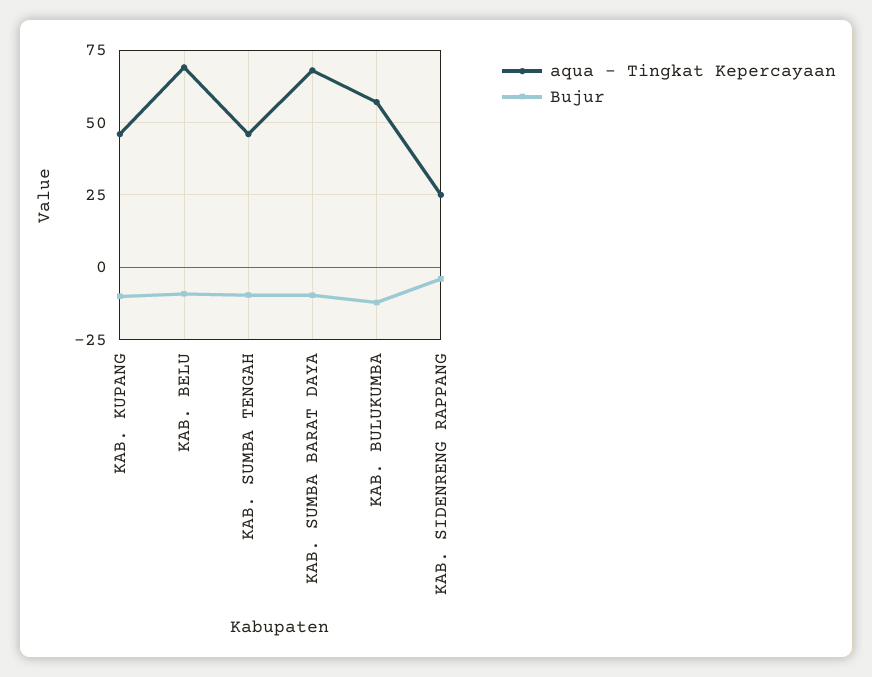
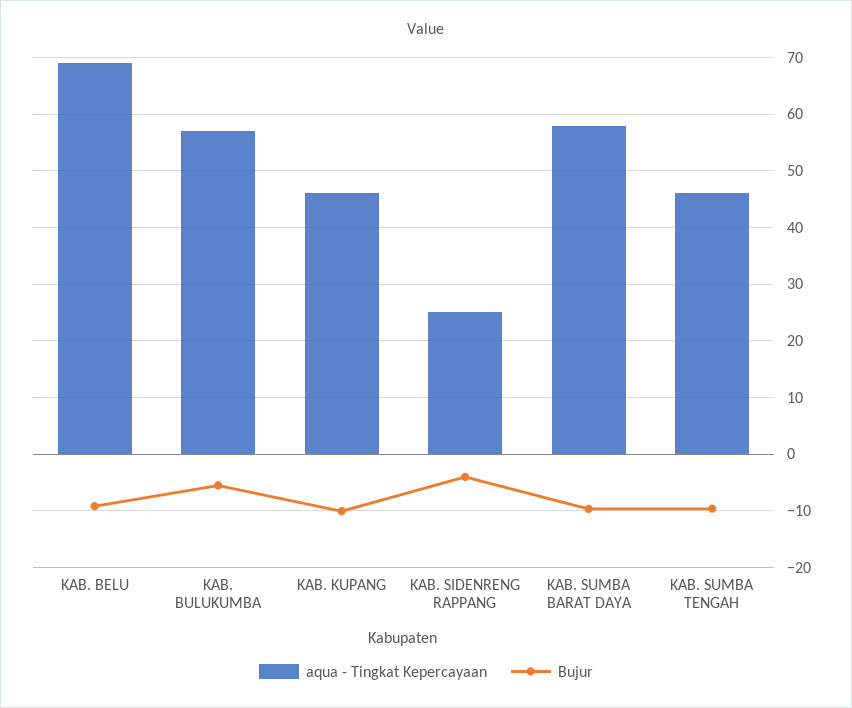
  {
    "aqua - Tingkat Kepercayaan": {
      "KAB. KUPANG": 46,
      "KAB. BELU": 70,
      "KAB. SUMBA TENGAH": 46,
-     "KAB. SUMBA BARAT DAYA": 67.5,
+     "KAB. SUMBA BARAT DAYA": 58,
      "KAB. BULUKUMBA": 58,
      "KAB. SIDENRENG RAPPANG": 26
    },
    "Bujur": {
      "KAB. KUPANG": -10,
      "KAB. BELU": -10,
      "KAB. SUMBA TENGAH": -10,
      "KAB. SUMBA BARAT DAYA": -10,
-     "KAB. BULUKUMBA": -12.5,
+     "KAB. BULUKUMBA": -6,
      "KAB. SIDENRENG RAPPANG": -4
    }
  }

